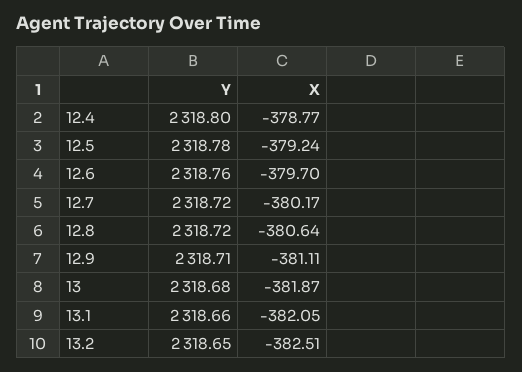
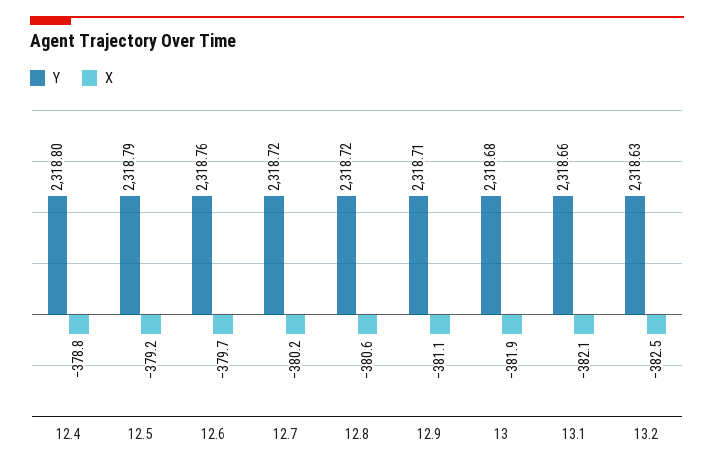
  {
    "Y": {
      "12.4": 2318.8,
-     "12.5": 2318.78,
+     "12.5": 2318.79,
      "12.6": 2318.76,
      "12.7": 2318.72,
      "12.8": 2318.72,
      "12.9": 2318.71,
      "13": 2318.68,
      "13.1": 2318.66,
-     "13.2": 2318.65
+     "13.2": 2318.63
    },
    "X": {
      "12.4": -378.77,
      "12.5": -379.24,
      "12.6": -379.7,
      "12.7": -380.17,
      "12.8": -380.64,
      "12.9": -381.11,
      "13": -381.87,
      "13.1": -382.05,
      "13.2": -382.51
    }
  }

